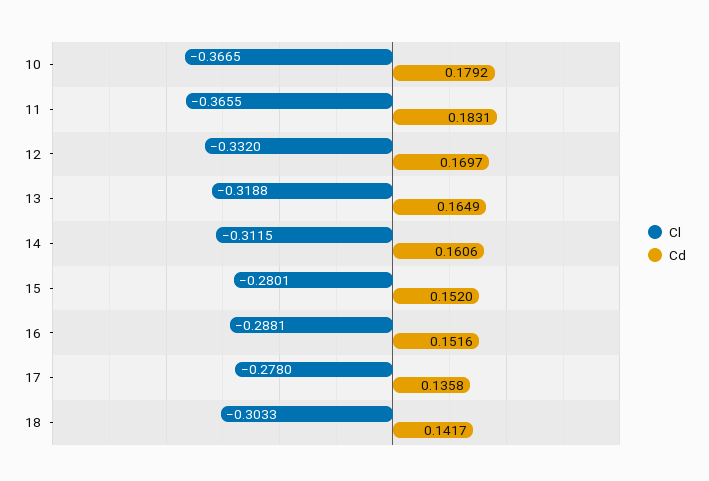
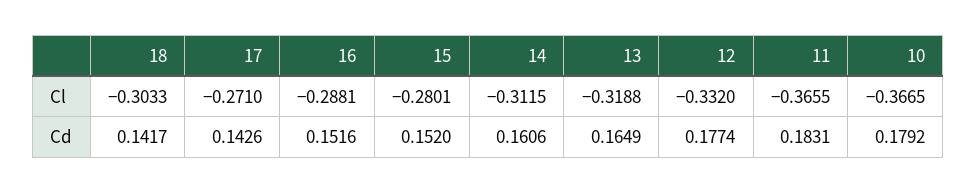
  {
    "Cl": {
      "10": -0.3665,
      "11": -0.3655,
      "12": -0.332,
      "13": -0.3188,
      "14": -0.3115,
      "15": -0.2801,
      "16": -0.2881,
-     "17": -0.278,
+     "17": -0.271,
      "18": -0.3033
    },
    "Cd": {
      "10": 0.1792,
      "11": 0.1831,
-     "12": 0.1697,
+     "12": 0.1774,
      "13": 0.1649,
      "14": 0.1606,
      "15": 0.152,
      "16": 0.1516,
-     "17": 0.1358,
+     "17": 0.1426,
      "18": 0.1417
    }
  }

